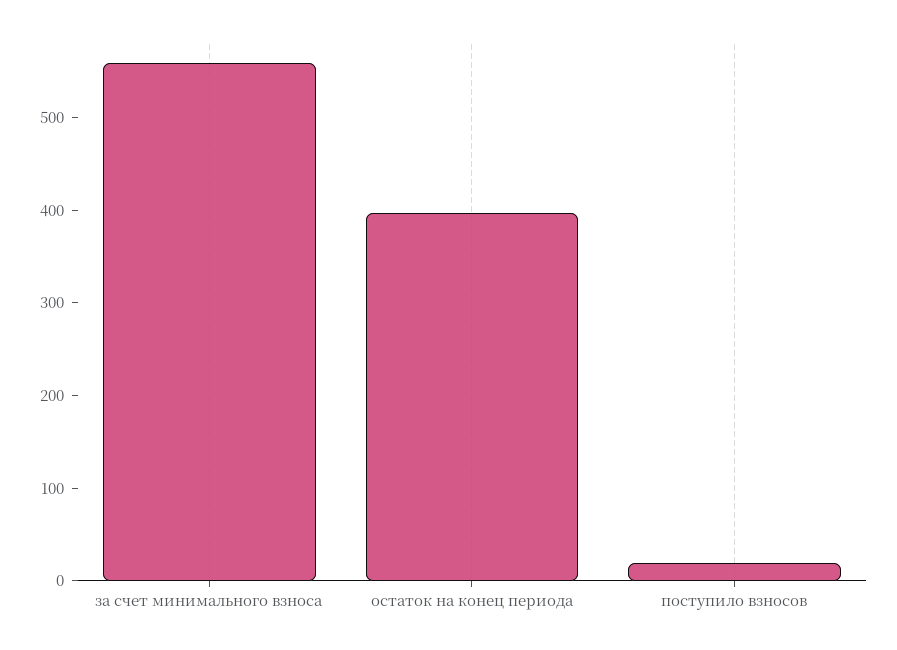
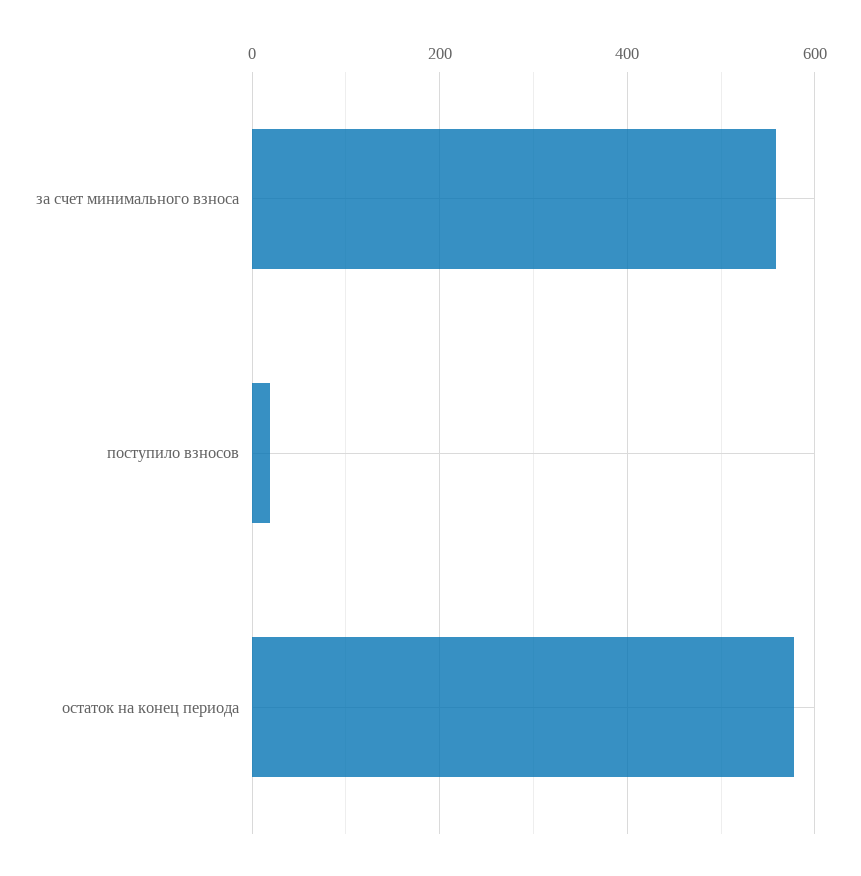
  {
    "за счет минимального взноса": 560,
-   "остаток на конец периода": 400,
+   "остаток на конец периода": 580,
    "поступило взносов": 20
  }

